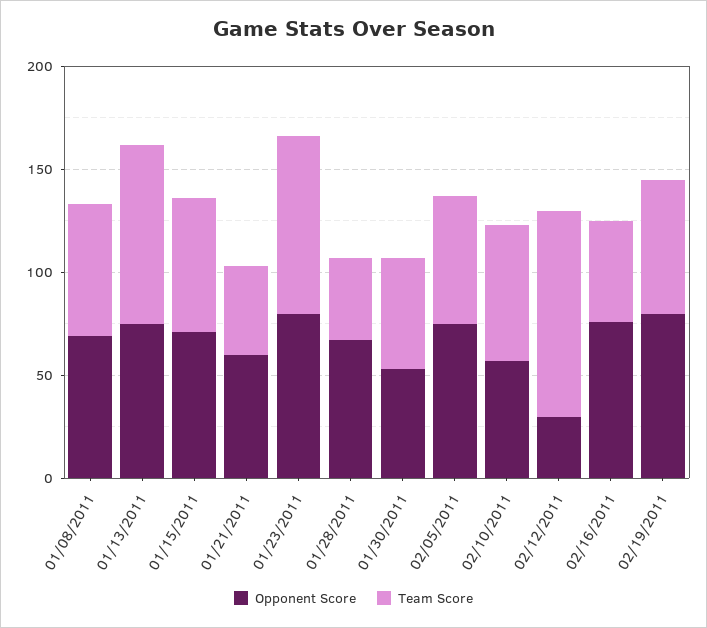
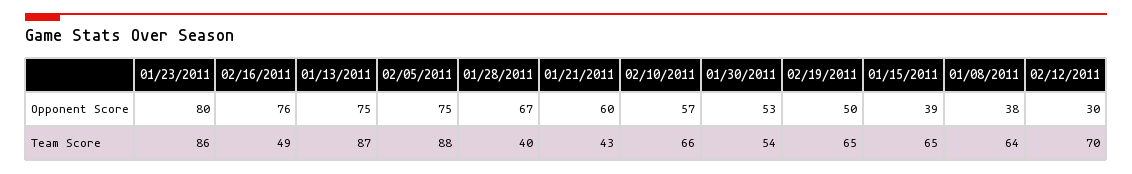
  {
    "Opponent Score": {
-     "01/08/2011": 70,
+     "01/08/2011": 38,
      "01/13/2011": 75,
-     "01/15/2011": 70,
+     "01/15/2011": 39,
      "01/21/2011": 60,
      "01/23/2011": 80,
      "01/28/2011": 67,
      "01/30/2011": 53,
      "02/05/2011": 75,
      "02/10/2011": 57,
      "02/12/2011": 30,
      "02/16/2011": 76,
-     "02/19/2011": 80
+     "02/19/2011": 50
    },
    "Team Score": {
      "01/08/2011": 64,
      "01/13/2011": 87,
      "01/15/2011": 65,
      "01/21/2011": 43,
      "01/23/2011": 86,
      "01/28/2011": 40,
      "01/30/2011": 54,
-     "02/05/2011": 60,
+     "02/05/2011": 88,
      "02/10/2011": 66,
-     "02/12/2011": 100,
+     "02/12/2011": 70,
      "02/16/2011": 49,
      "02/19/2011": 65
    }
  }

